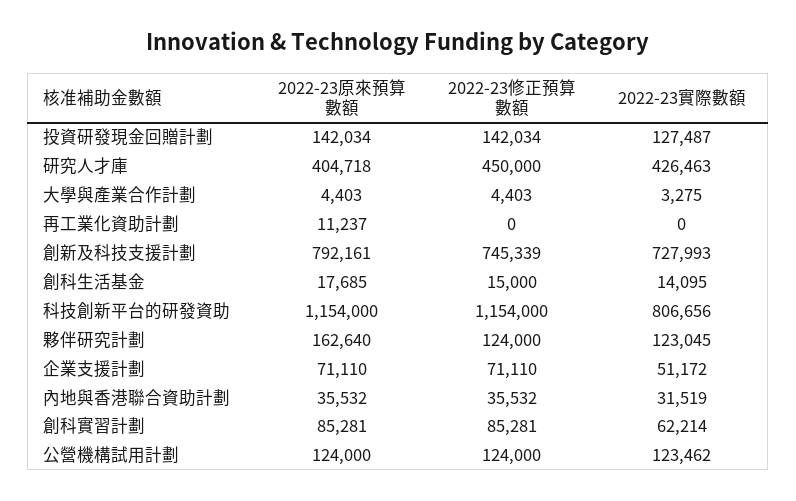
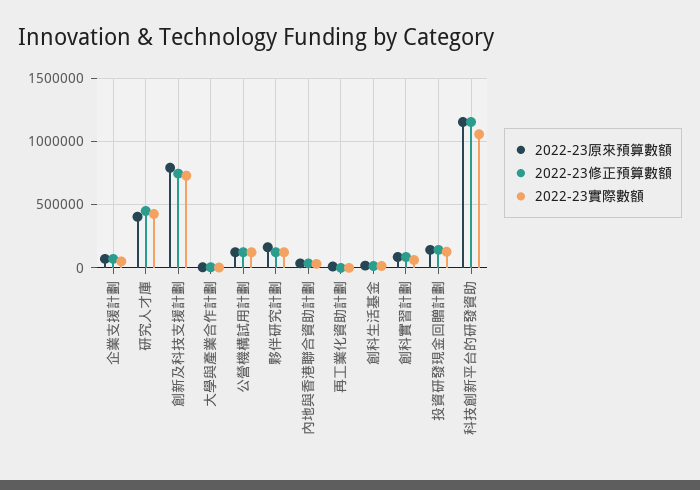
  {
    "2022-23原來預算數額": {
      "投資研發現金回贈計劃": 142034,
      "研究人才庫": 404718,
      "大學與產業合作計劃": 4403,
      "再工業化資助計劃": 11237,
      "創新及科技支援計劃": 792161,
      "創科生活基金": 17685,
      "科技創新平台的研發資助": 1154000,
      "夥伴研究計劃": 162640,
      "企業支援計劃": 71110,
      "內地與香港聯合資助計劃": 35532,
      "創科實習計劃": 85281,
      "公營機構試用計劃": 124000
    },
    "2022-23修正預算數額": {
      "投資研發現金回贈計劃": 142034,
      "研究人才庫": 450000,
      "大學與產業合作計劃": 4403,
      "再工業化資助計劃": 0,
      "創新及科技支援計劃": 745339,
      "創科生活基金": 15000,
      "科技創新平台的研發資助": 1154000,
      "夥伴研究計劃": 124000,
      "企業支援計劃": 71110,
      "內地與香港聯合資助計劃": 35532,
      "創科實習計劃": 85281,
      "公營機構試用計劃": 124000
    },
    "2022-23實際數額": {
      "投資研發現金回贈計劃": 127487,
      "研究人才庫": 426463,
      "大學與產業合作計劃": 3275,
      "再工業化資助計劃": 0,
      "創新及科技支援計劃": 727993,
      "創科生活基金": 14095,
-     "科技創新平台的研發資助": 806656,
+     "科技創新平台的研發資助": 1050000,
      "夥伴研究計劃": 123045,
      "企業支援計劃": 51172,
      "內地與香港聯合資助計劃": 31519,
      "創科實習計劃": 62214,
      "公營機構試用計劃": 123462
    }
  }

